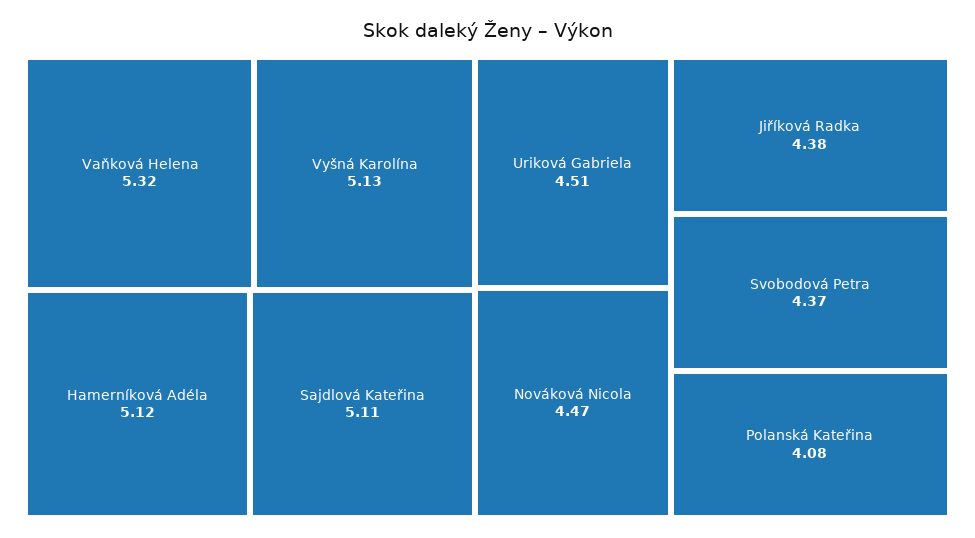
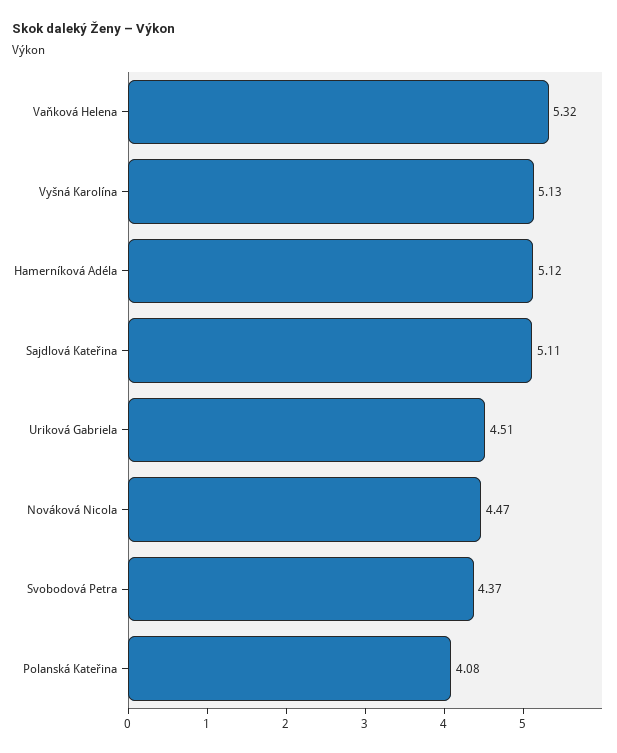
  {
    "Vaňková Helena": 5.32,
    "Vyšná Karolína": 5.13,
    "Hamerníková Adéla": 5.12,
    "Sajdlová Kateřina": 5.11,
    "Uriková Gabriela": 4.51,
    "Nováková Nicola": 4.47,
-   "Jiříková Radka": 4.38,
    "Svobodová Petra": 4.37,
    "Polanská Kateřina": 4.08
  }

